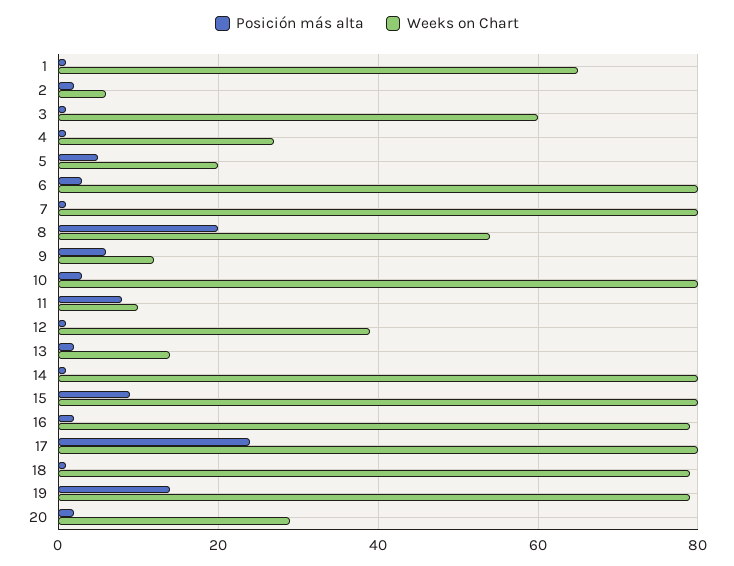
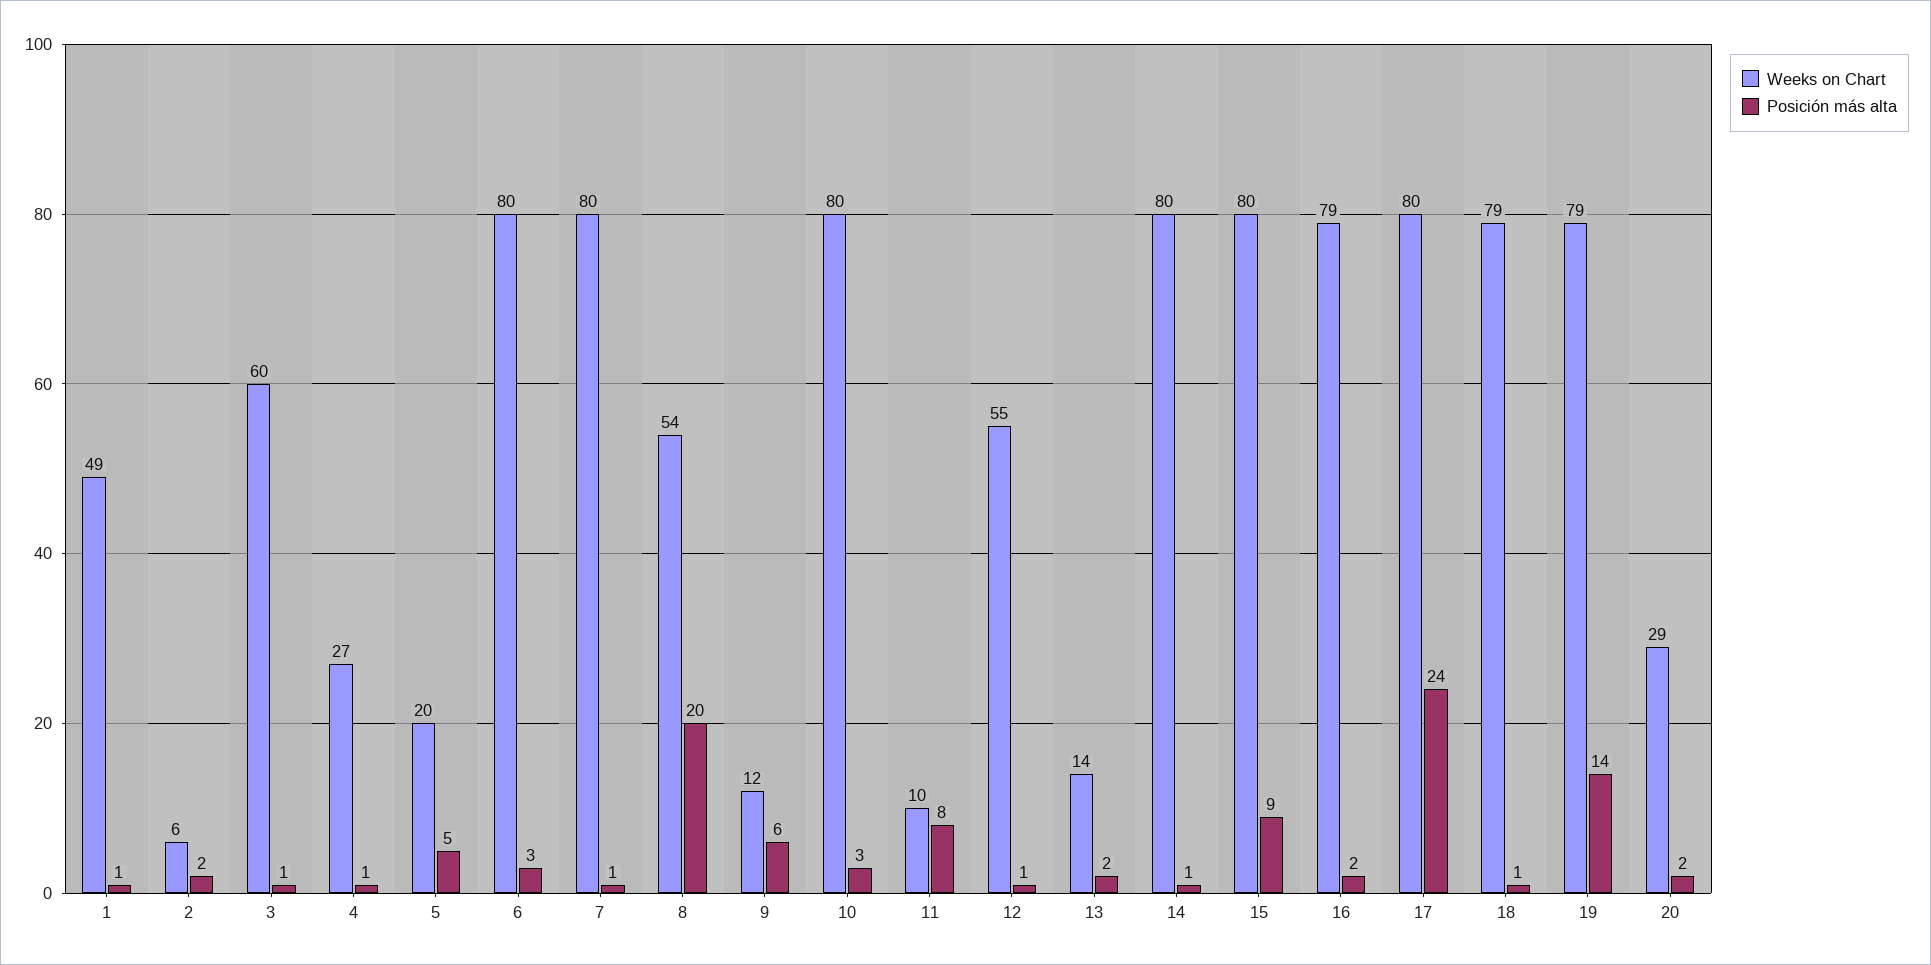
  {
    "Posición más alta": {
      "1": 1,
      "2": 2,
      "3": 1,
      "4": 1,
      "5": 5,
      "6": 3,
      "7": 1,
      "8": 20,
      "9": 6,
      "10": 3,
      "11": 8,
      "12": 1,
      "13": 2,
      "14": 1,
      "15": 9,
      "16": 2,
      "17": 24,
      "18": 1,
      "19": 14,
      "20": 2
    },
    "Weeks on Chart": {
-     "1": 65,
+     "1": 49,
      "2": 6,
      "3": 60,
      "4": 27,
      "5": 20,
      "6": 80,
      "7": 80,
      "8": 54,
      "9": 12,
      "10": 80,
      "11": 10,
-     "12": 40,
+     "12": 55,
      "13": 14,
      "14": 80,
      "15": 80,
      "16": 79,
      "17": 80,
      "18": 79,
      "19": 79,
      "20": 29
    }
  }

